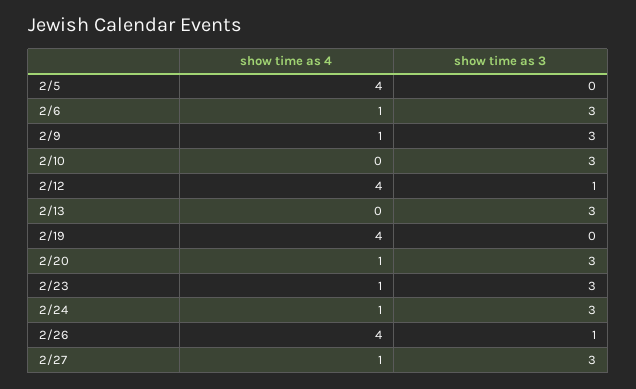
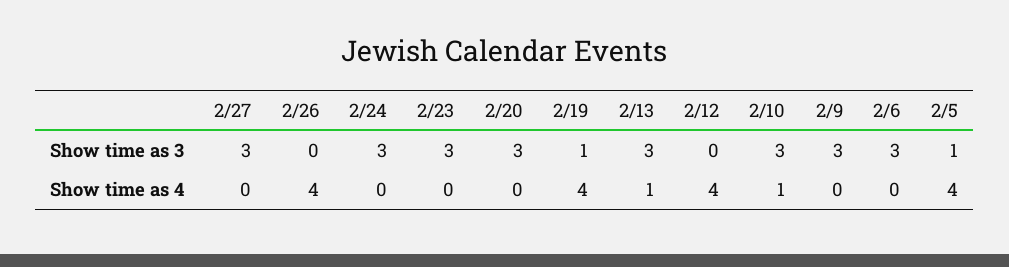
  {
    "show time as 4": {
      "2/5": 4,
-     "2/6": 1,
+     "2/6": 0,
-     "2/9": 1,
+     "2/9": 0,
-     "2/10": 0,
+     "2/10": 1,
      "2/12": 4,
-     "2/13": 0,
+     "2/13": 1,
      "2/19": 4,
-     "2/20": 1,
+     "2/20": 0,
-     "2/23": 1,
+     "2/23": 0,
-     "2/24": 1,
+     "2/24": 0,
      "2/26": 4,
-     "2/27": 1
+     "2/27": 0
    },
    "show time as 3": {
-     "2/5": 0,
+     "2/5": 1,
      "2/6": 3,
      "2/9": 3,
      "2/10": 3,
-     "2/12": 1,
+     "2/12": 0,
      "2/13": 3,
-     "2/19": 0,
+     "2/19": 1,
      "2/20": 3,
      "2/23": 3,
      "2/24": 3,
-     "2/26": 1,
+     "2/26": 0,
      "2/27": 3
    }
  }

